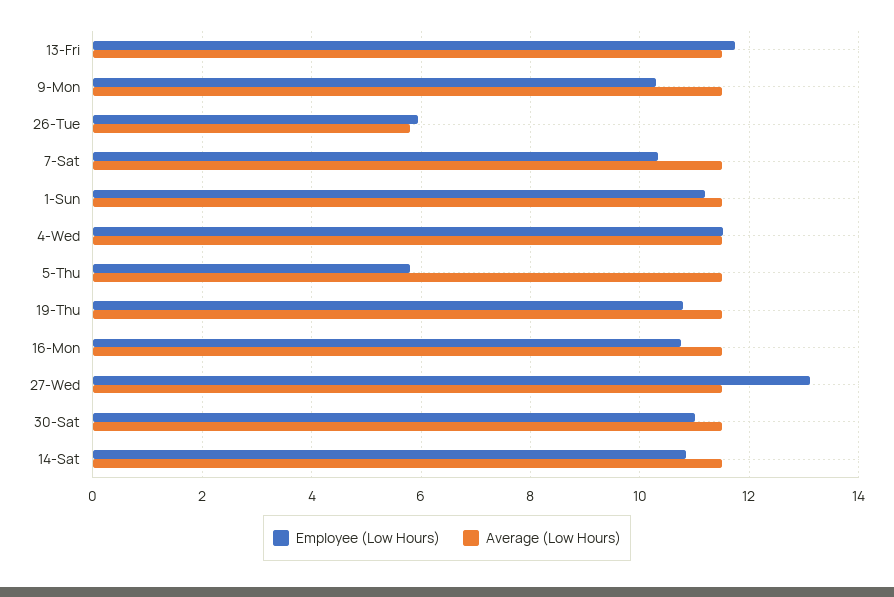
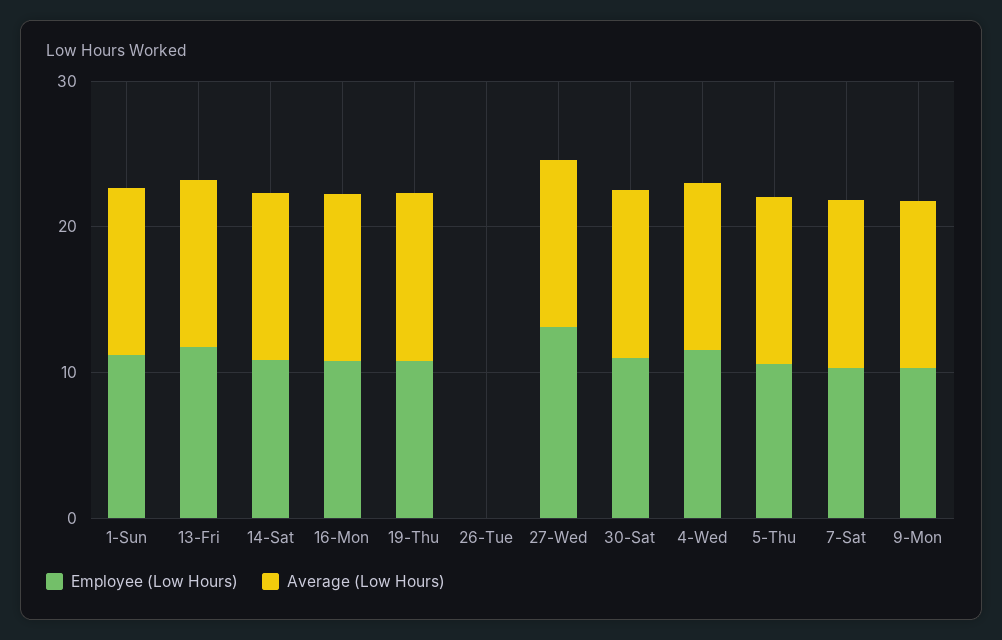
  {
    "Employee (Low Hours)": {
      "13-Fri": 11.8,
      "9-Mon": 10.2,
-     "26-Tue": 6,
+     "26-Tue": 0,
      "7-Sat": 10.4,
      "1-Sun": 11.2,
      "4-Wed": 11.6,
-     "5-Thu": 5.8,
+     "5-Thu": 10,
      "19-Thu": 10.8,
      "16-Mon": 10.8,
      "27-Wed": 13.2,
      "30-Sat": 11,
      "14-Sat": 10.8
    },
    "Average (Low Hours)": {
      "13-Fri": 11.6,
      "9-Mon": 11.6,
-     "26-Tue": 5.8,
+     "26-Tue": 0,
      "7-Sat": 11.6,
      "1-Sun": 11.6,
      "4-Wed": 11.6,
      "5-Thu": 11.6,
      "19-Thu": 11.6,
      "16-Mon": 11.6,
      "27-Wed": 11.6,
      "30-Sat": 11.6,
      "14-Sat": 11.6
    }
  }

